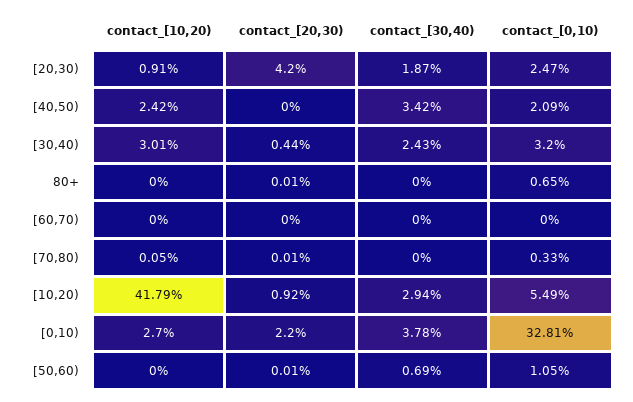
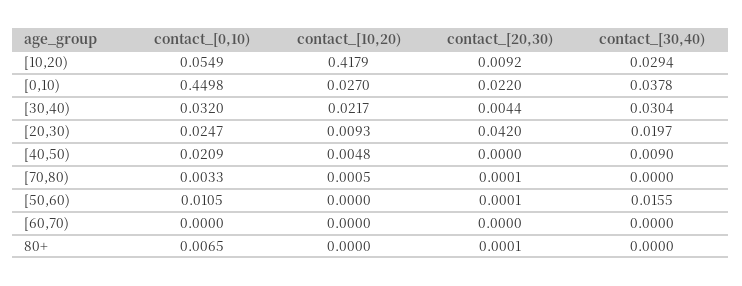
  {
    "contact_[10,20)": {
-     "[20,30)": 0.0091,
+     "[20,30)": 0.0093,
-     "[40,50)": 0.0242,
+     "[40,50)": 0.0048,
-     "[30,40)": 0.0301,
+     "[30,40)": 0.0217,
      "80+": 0,
      "[60,70)": 0,
      "[70,80)": 0.0005,
      "[10,20)": 0.4179,
      "[0,10)": 0.027,
      "[50,60)": 0
    },
    "contact_[20,30)": {
      "[20,30)": 0.042,
      "[40,50)": 0,
      "[30,40)": 0.0044,
      "80+": 0.0001,
      "[60,70)": 0,
      "[70,80)": 0.0001,
      "[10,20)": 0.0092,
      "[0,10)": 0.022,
      "[50,60)": 0.0001
    },
    "contact_[30,40)": {
-     "[20,30)": 0.0187,
+     "[20,30)": 0.0197,
-     "[40,50)": 0.0342,
+     "[40,50)": 0.009,
-     "[30,40)": 0.0243,
+     "[30,40)": 0.0304,
      "80+": 0,
      "[60,70)": 0,
      "[70,80)": 0,
      "[10,20)": 0.0294,
      "[0,10)": 0.0378,
-     "[50,60)": 0.0069
+     "[50,60)": 0.0155
    },
    "contact_[0,10)": {
      "[20,30)": 0.0247,
      "[40,50)": 0.0209,
      "[30,40)": 0.032,
      "80+": 0.0065,
      "[60,70)": 0,
      "[70,80)": 0.0033,
      "[10,20)": 0.0549,
-     "[0,10)": 0.3281,
+     "[0,10)": 0.4498,
      "[50,60)": 0.0105
    }
  }

